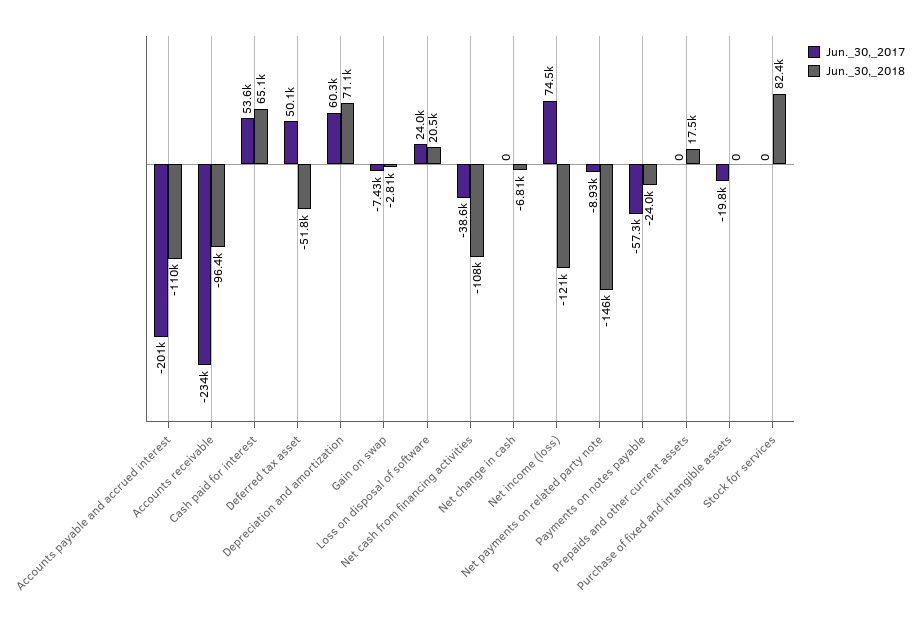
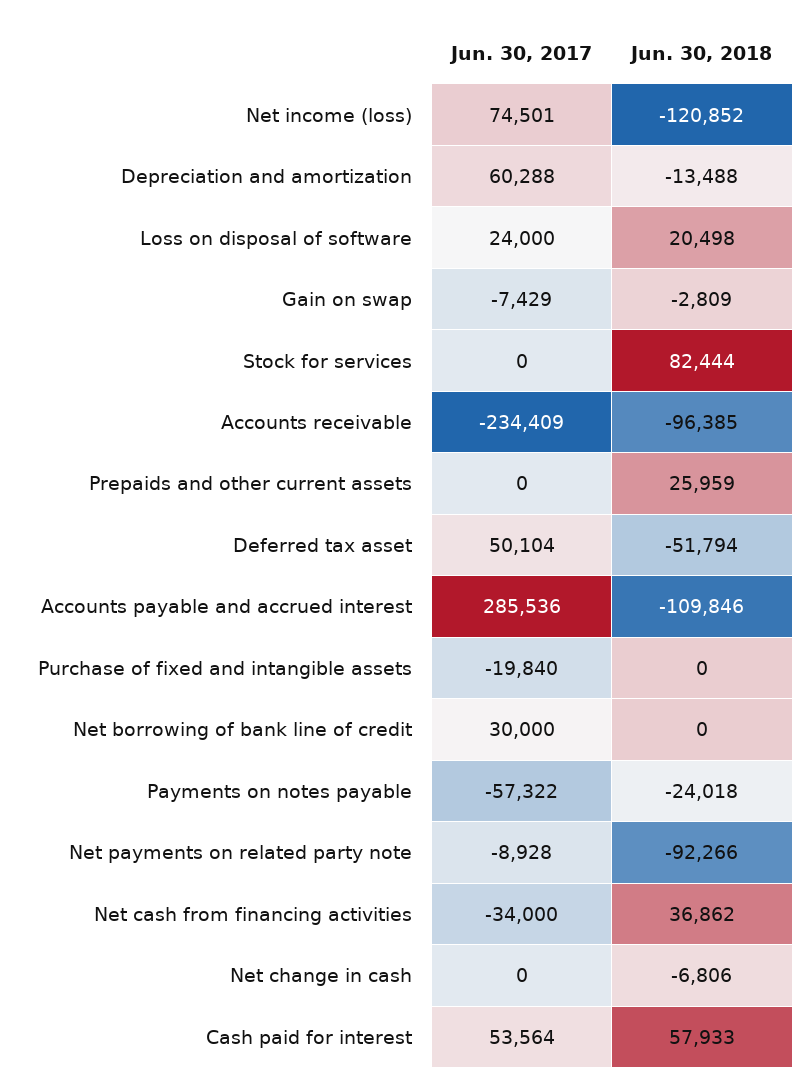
  {
    "Jun._30,_2017": {
-     "Accounts payable and accrued interest": -201000,
+     "Accounts payable and accrued interest": 285536,
      "Accounts receivable": -234409,
      "Cash paid for interest": 53564,
      "Deferred tax asset": 50104,
      "Depreciation and amortization": 60288,
      "Gain on swap": -7429,
      "Loss on disposal of software": 24000,
-     "Net cash from financing activities": -38600,
+     "Net cash from financing activities": -34000,
      "Net change in cash": 0,
      "Net income (loss)": 74501,
      "Net payments on related party note": -8928,
      "Payments on notes payable": -57322,
      "Prepaids and other current assets": 0,
      "Purchase of fixed and intangible assets": -19840,
-     "Stock for services": 0
+     "Stock for services": 0,
+     "Net borrowing of bank line of credit": 30000
    },
    "Jun._30,_2018": {
      "Accounts payable and accrued interest": -109846,
      "Accounts receivable": -96385,
-     "Cash paid for interest": 65100,
+     "Cash paid for interest": 57933,
      "Deferred tax asset": -51794,
-     "Depreciation and amortization": 71100,
+     "Depreciation and amortization": -13488,
      "Gain on swap": -2809,
      "Loss on disposal of software": 20498,
-     "Net cash from financing activities": -108000,
+     "Net cash from financing activities": 36862,
      "Net change in cash": -6806,
      "Net income (loss)": -120852,
-     "Net payments on related party note": -146000,
+     "Net payments on related party note": -92266,
      "Payments on notes payable": -24018,
-     "Prepaids and other current assets": 17500,
+     "Prepaids and other current assets": 25959,
      "Purchase of fixed and intangible assets": 0,
-     "Stock for services": 82444
+     "Stock for services": 82444,
+     "Net borrowing of bank line of credit": 0
    }
  }

